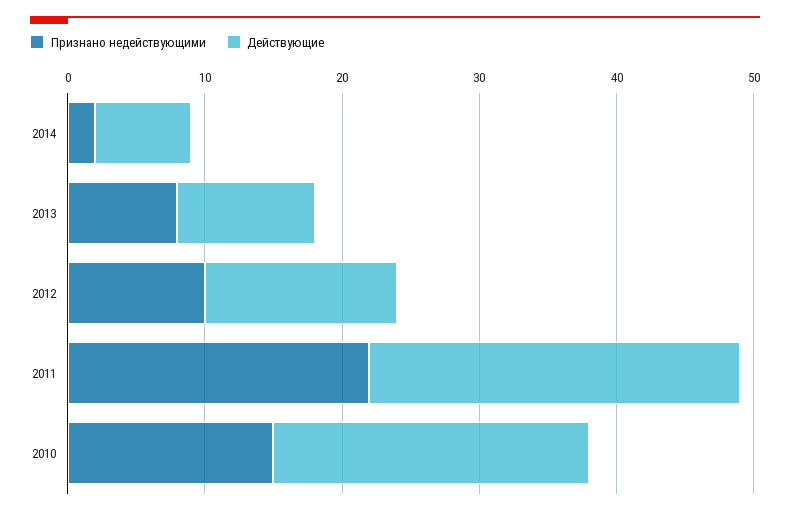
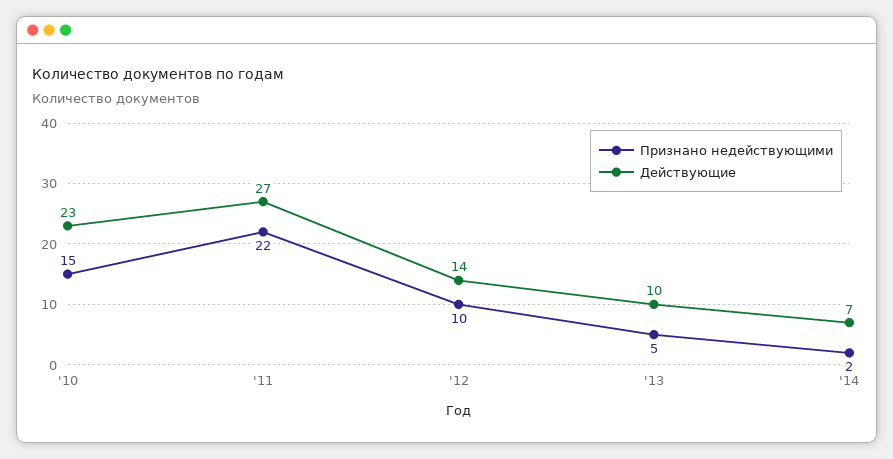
  {
    "Признано недействующими": {
      "2014": 2,
-     "2013": 8,
+     "2013": 5,
      "2012": 10,
      "2011": 22,
      "2010": 15
    },
    "Действующие": {
      "2014": 7,
      "2013": 10,
      "2012": 14,
      "2011": 27,
      "2010": 23
    }
  }

